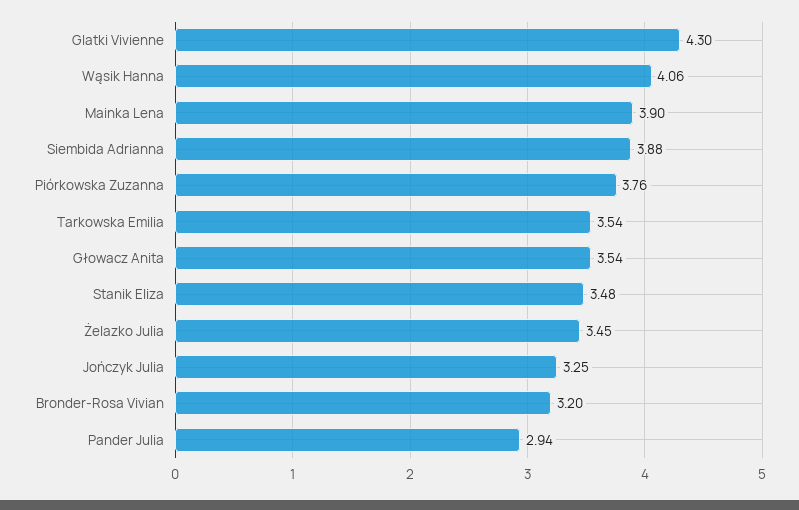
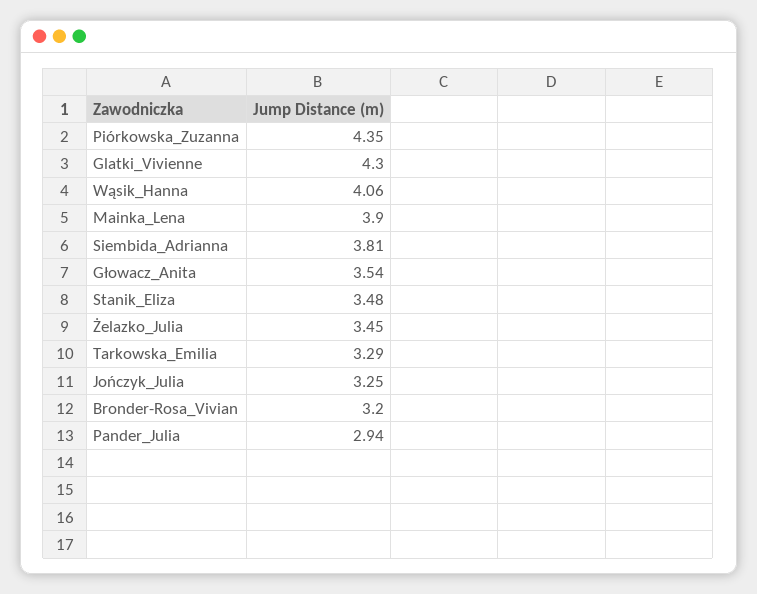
  {
    "Glatki Vivienne": 4.3,
    "Wąsik Hanna": 4.06,
    "Mainka Lena": 3.9,
-   "Siembida Adrianna": 3.88,
+   "Siembida Adrianna": 3.81,
-   "Piórkowska Zuzanna": 3.76,
+   "Piórkowska Zuzanna": 4.35,
-   "Tarkowska Emilia": 3.54,
+   "Tarkowska Emilia": 3.29,
    "Głowacz Anita": 3.54,
    "Stanik Eliza": 3.48,
    "Żelazko Julia": 3.45,
    "Jończyk Julia": 3.25,
    "Bronder-Rosa Vivian": 3.2,
    "Pander Julia": 2.94
  }

